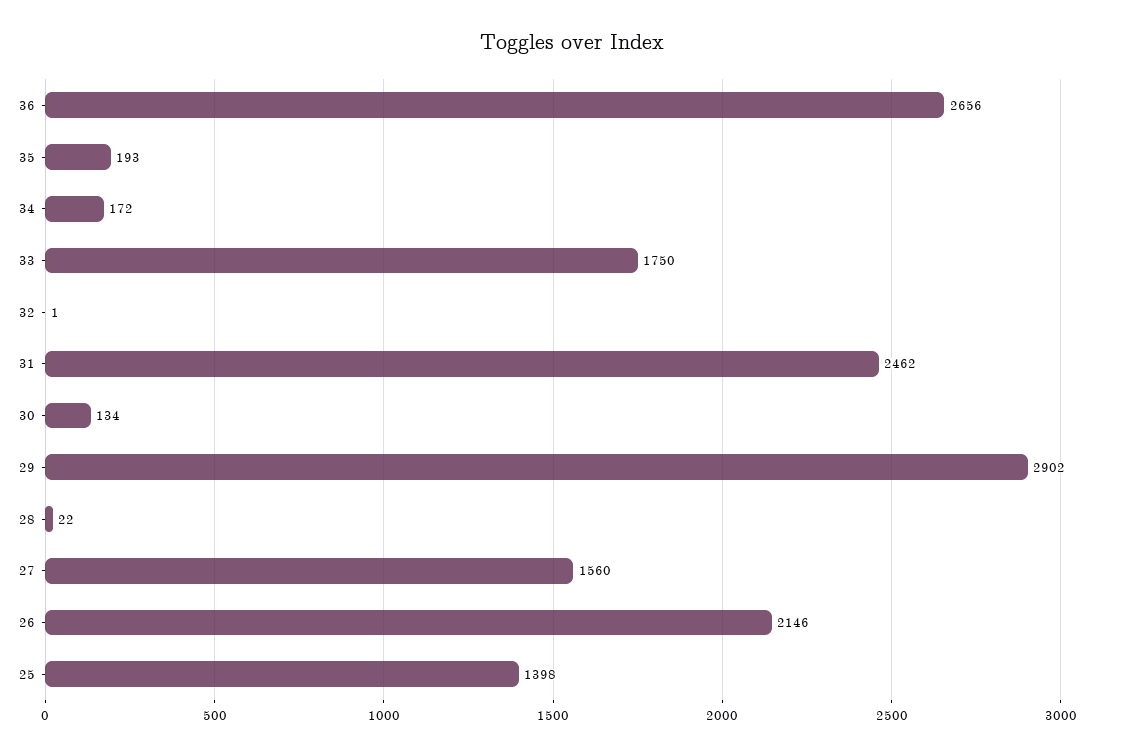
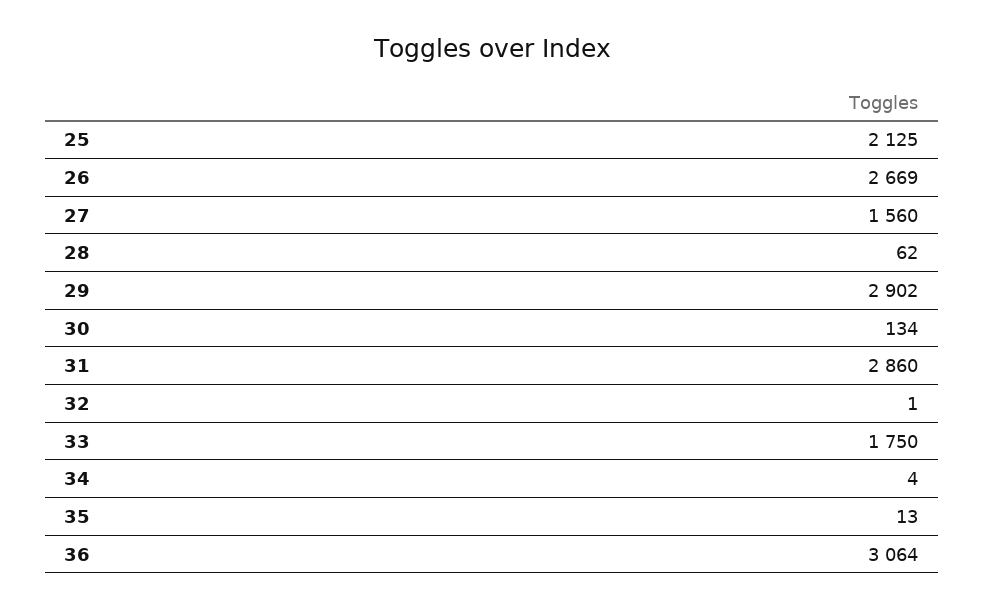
  {
-   "36": 2656,
+   "36": 3064,
-   "35": 193,
+   "35": 13,
-   "34": 172,
+   "34": 4,
    "33": 1750,
    "32": 1,
-   "31": 2462,
+   "31": 2860,
    "30": 134,
    "29": 2902,
-   "28": 22,
+   "28": 62,
    "27": 1560,
-   "26": 2146,
+   "26": 2669,
-   "25": 1398
+   "25": 2125
  }

